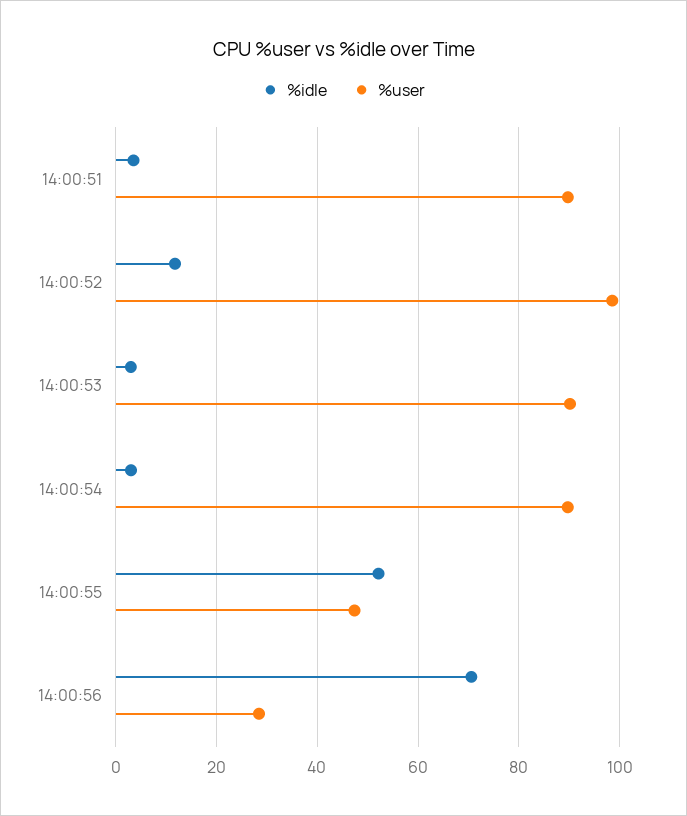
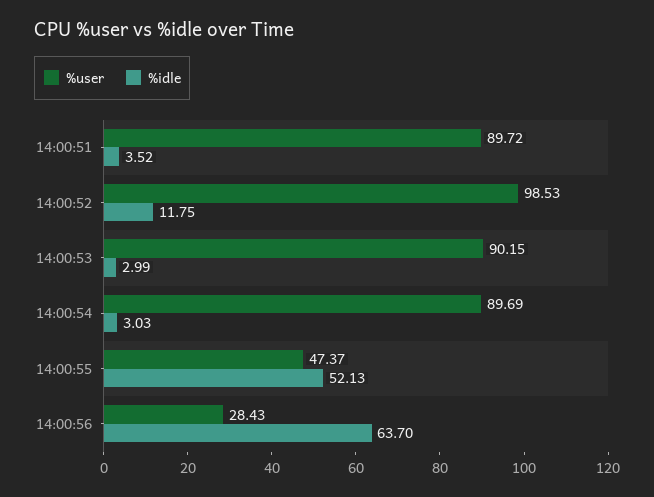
  {
    "%idle": {
      "14:00:51": 3.52,
      "14:00:52": 11.75,
      "14:00:53": 2.99,
      "14:00:54": 3.03,
      "14:00:55": 52.13,
-     "14:00:56": 70
+     "14:00:56": 63.7
    },
    "%user": {
      "14:00:51": 89.72,
      "14:00:52": 98.53,
      "14:00:53": 90.15,
      "14:00:54": 89.69,
      "14:00:55": 47.37,
      "14:00:56": 28.43
    }
  }

